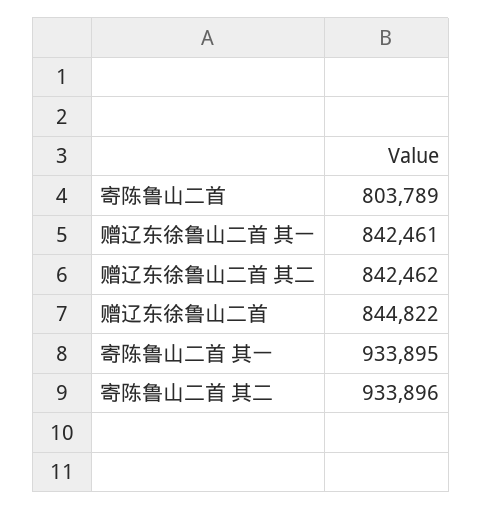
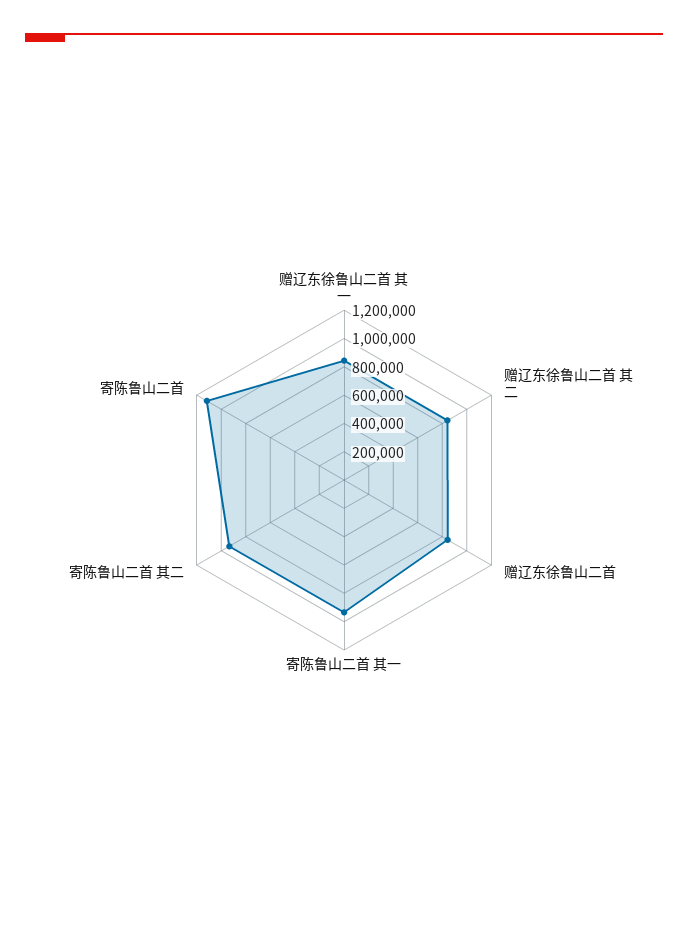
  {
-   "寄陈鲁山二首": 803789,
+   "寄陈鲁山二首": 1100000,
    "赠辽东徐鲁山二首 其一": 842461,
    "赠辽东徐鲁山二首 其二": 842462,
    "赠辽东徐鲁山二首": 844822,
    "寄陈鲁山二首 其一": 933895,
    "寄陈鲁山二首 其二": 933896
  }

